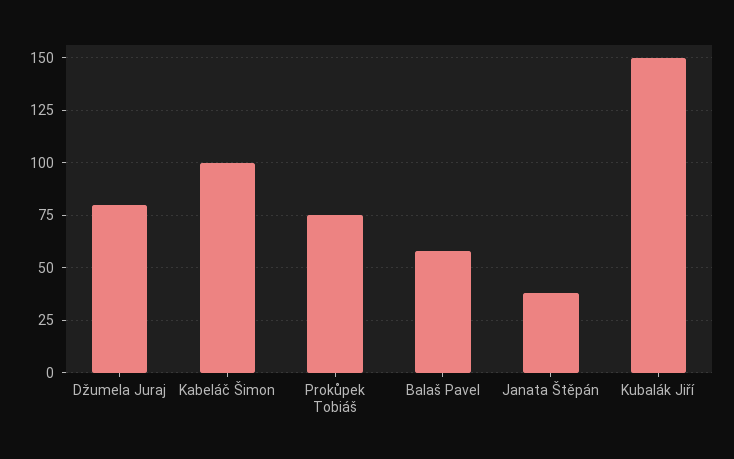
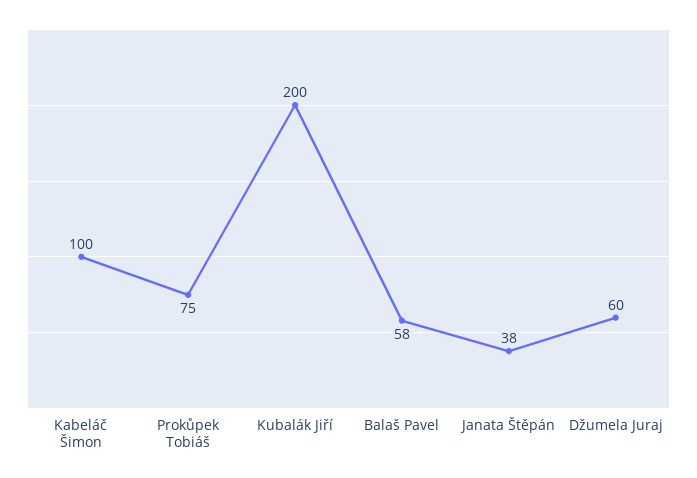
  {
-   "Džumela Juraj": 80,
+   "Džumela Juraj": 60,
    "Kabeláč Šimon": 100,
    "Prokůpek Tobiáš": 75,
    "Balaš Pavel": 58,
    "Janata Štěpán": 38,
-   "Kubalák Jiří": 150
+   "Kubalák Jiří": 200
  }

